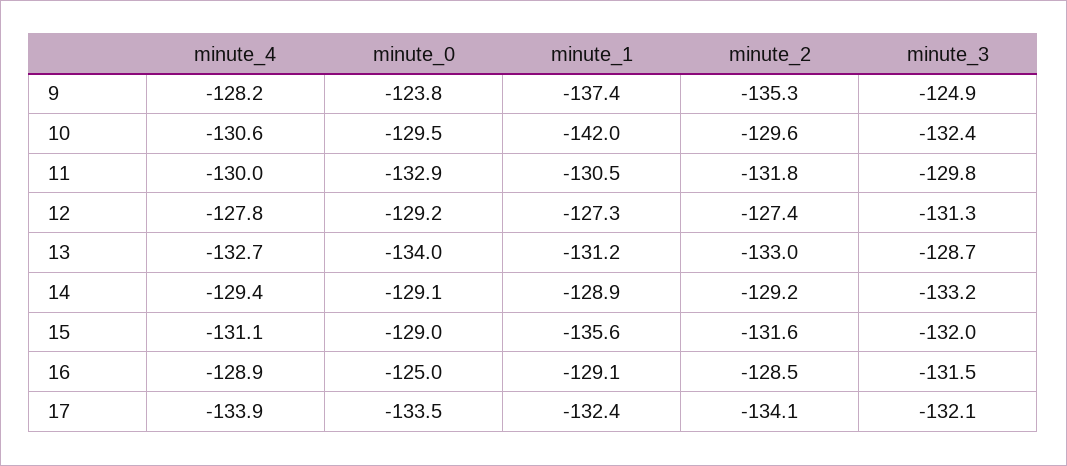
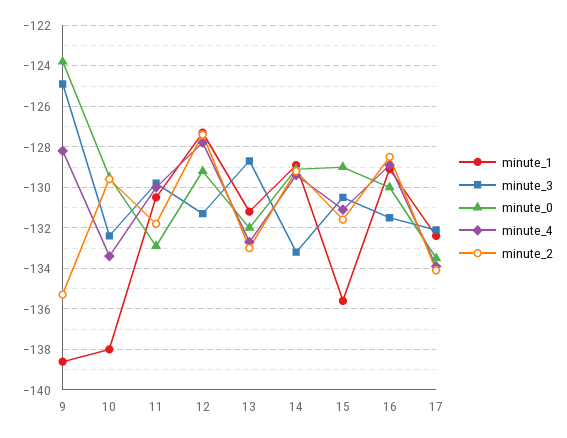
  {
    "minute_4": {
      "9": -128.2,
-     "10": -130.6,
+     "10": -133.5,
      "11": -130,
      "12": -127.8,
      "13": -132.7,
      "14": -129.4,
      "15": -131.1,
      "16": -128.9,
      "17": -133.9
    },
    "minute_0": {
      "9": -123.8,
      "10": -129.5,
      "11": -132.9,
      "12": -129.2,
-     "13": -134,
+     "13": -132,
      "14": -129.1,
      "15": -129,
-     "16": -125,
+     "16": -130,
      "17": -133.5
    },
    "minute_1": {
-     "9": -137.4,
+     "9": -138.5,
-     "10": -142,
+     "10": -138,
      "11": -130.5,
      "12": -127.3,
      "13": -131.2,
      "14": -128.9,
      "15": -135.6,
      "16": -129.1,
      "17": -132.4
    },
    "minute_2": {
      "9": -135.3,
      "10": -129.6,
      "11": -131.8,
      "12": -127.4,
      "13": -133,
      "14": -129.2,
      "15": -131.6,
      "16": -128.5,
      "17": -134.1
    },
    "minute_3": {
      "9": -124.9,
      "10": -132.4,
      "11": -129.8,
      "12": -131.3,
      "13": -128.7,
      "14": -133.2,
-     "15": -132,
+     "15": -130.5,
      "16": -131.5,
      "17": -132.1
    }
  }

